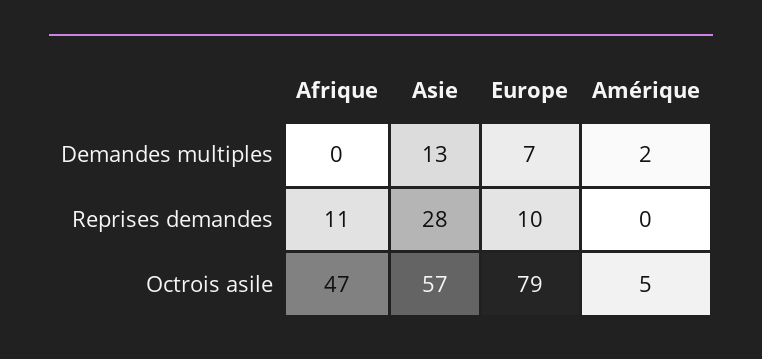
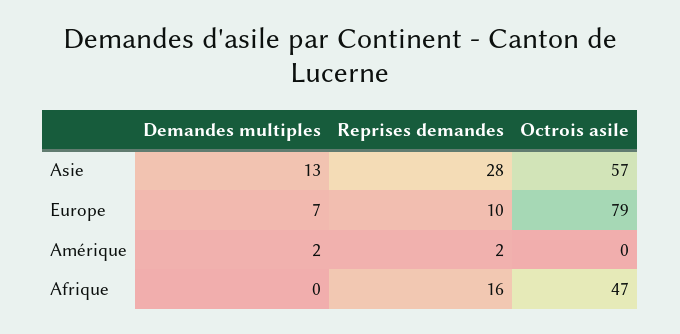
  {
    "Afrique": {
      "Demandes multiples": 0,
-     "Reprises demandes": 11,
+     "Reprises demandes": 16,
      "Octrois asile": 47
    },
    "Asie": {
      "Demandes multiples": 13,
      "Reprises demandes": 28,
      "Octrois asile": 57
    },
    "Europe": {
      "Demandes multiples": 7,
      "Reprises demandes": 10,
      "Octrois asile": 79
    },
    "Amérique": {
      "Demandes multiples": 2,
-     "Reprises demandes": 0,
+     "Reprises demandes": 2,
-     "Octrois asile": 5
+     "Octrois asile": 0
    }
  }

